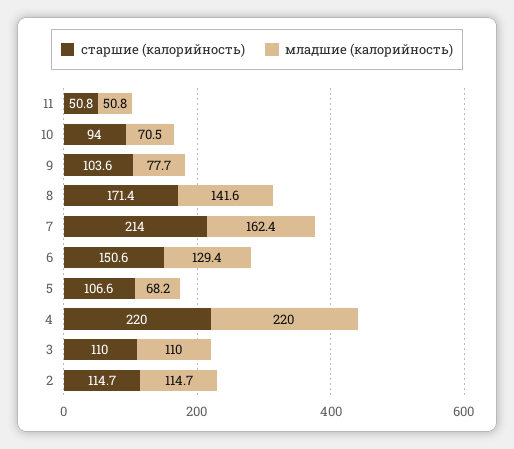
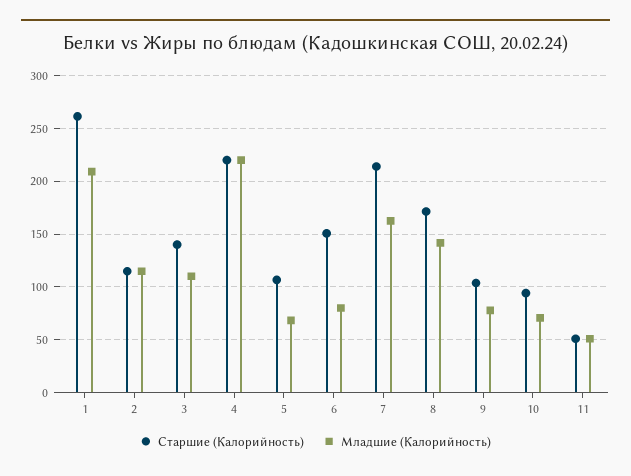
  {
    "старшие (калорийность)": {
      "11": 50.8,
      "10": 94,
      "9": 103.6,
      "8": 171.4,
      "7": 214,
      "6": 150.6,
      "5": 106.6,
      "4": 220,
-     "3": 110,
+     "3": 140,
-     "2": 114.7
+     "2": 114.7,
+     "1": 260
    },
    "младшие (калорийность)": {
      "11": 50.8,
      "10": 70.5,
      "9": 77.7,
      "8": 141.6,
      "7": 162.4,
-     "6": 129.4,
+     "6": 80,
      "5": 68.2,
      "4": 220,
      "3": 110,
-     "2": 114.7
+     "2": 114.7,
+     "1": 210
    }
  }

